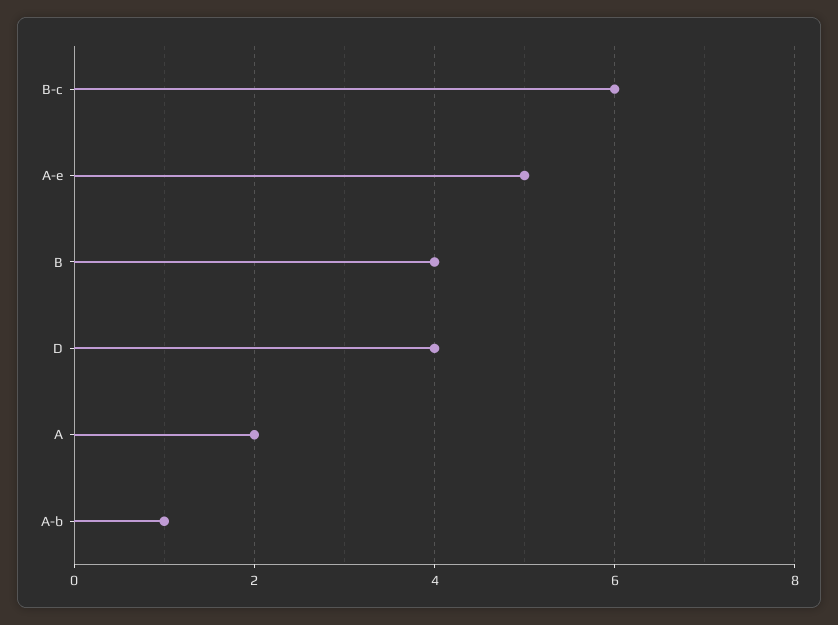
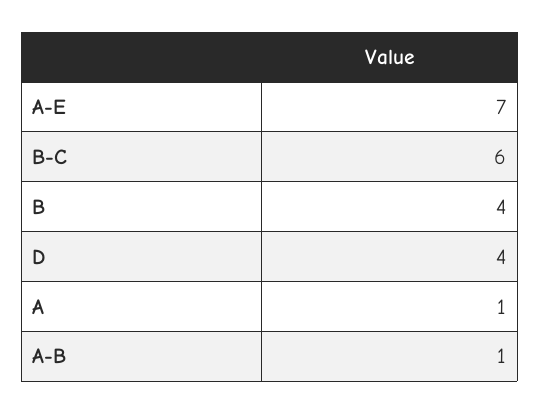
  {
    "B-c": 6,
-   "A-e": 5,
+   "A-e": 7,
    "B": 4,
    "D": 4,
-   "A": 2,
+   "A": 1,
    "A-b": 1
  }

